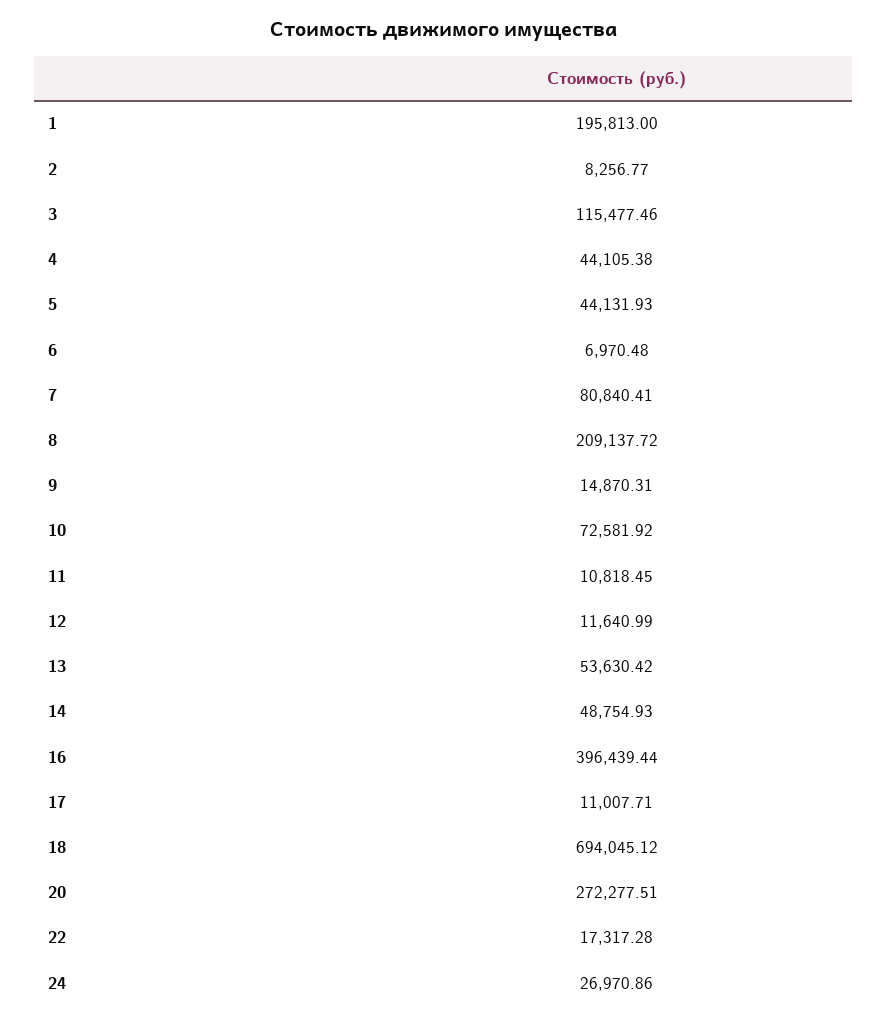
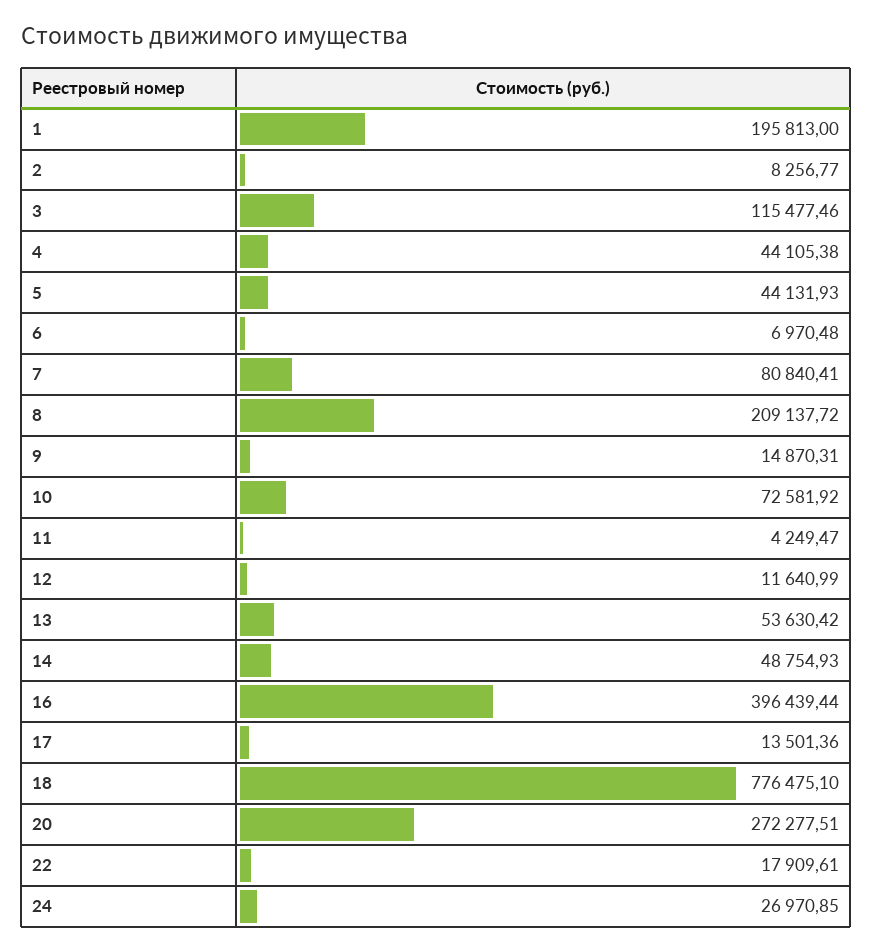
  {
    "1": 195813,
    "2": 8256.77,
    "3": 115477.46,
    "4": 44105.38,
    "5": 44131.93,
    "6": 6970.48,
    "7": 80840.41,
    "8": 209137.72,
    "9": 14870.31,
    "10": 72581.92,
-   "11": 10818.45,
+   "11": 4249.47,
    "12": 11640.99,
    "13": 53630.42,
    "14": 48754.93,
    "16": 396439.44,
-   "17": 11007.71,
+   "17": 13501.36,
-   "18": 694045.12,
+   "18": 776475.1,
    "20": 272277.51,
-   "22": 17317.28,
+   "22": 17909.61,
-   "24": 26970.86
+   "24": 26970.85
  }

